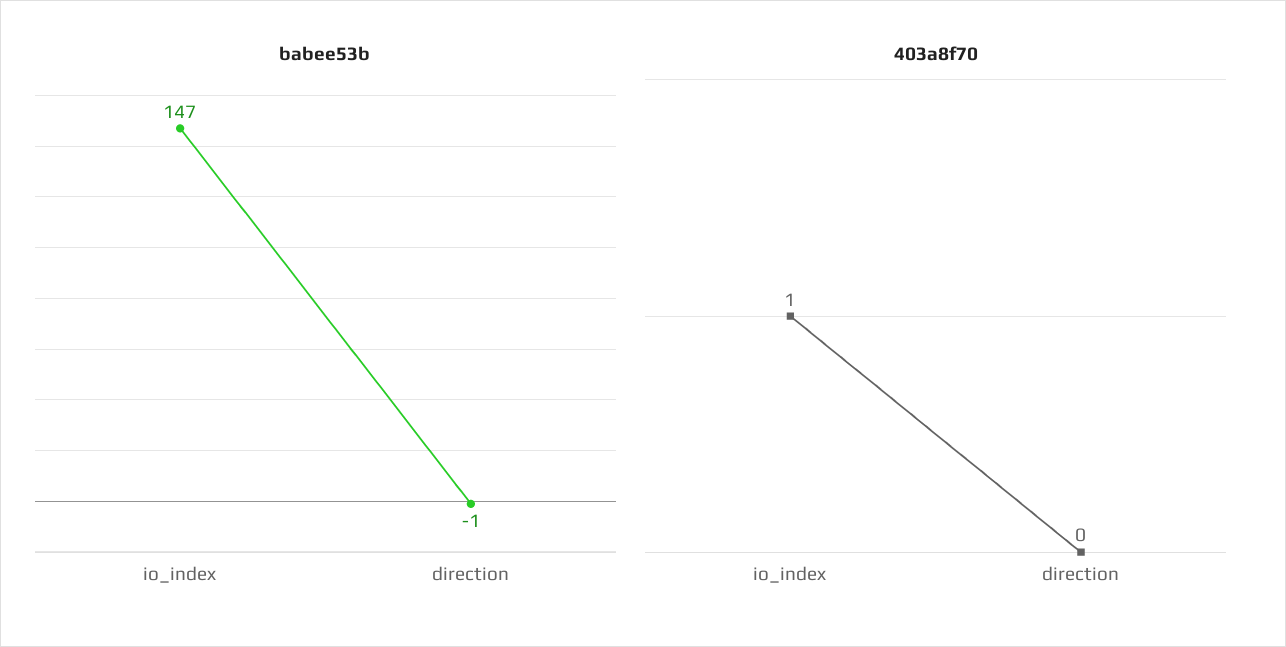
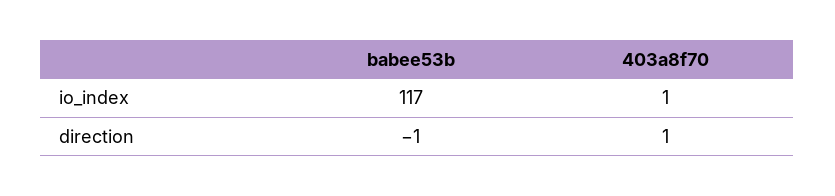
  {
    "babee53b": {
-     "io_index": 147,
+     "io_index": 117,
      "direction": -1
    },
    "403a8f70": {
      "io_index": 1,
-     "direction": 0
+     "direction": 1
    }
  }

